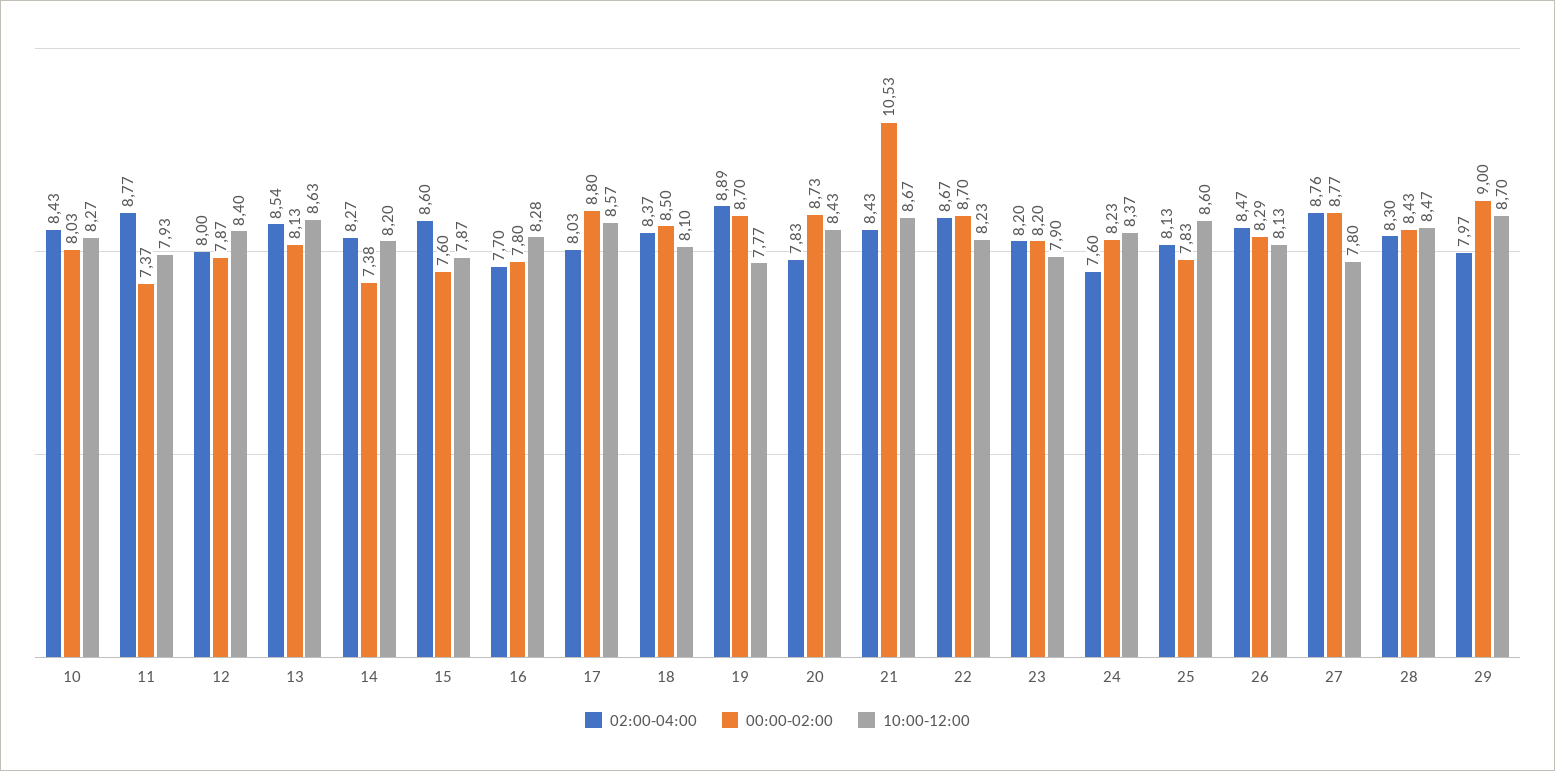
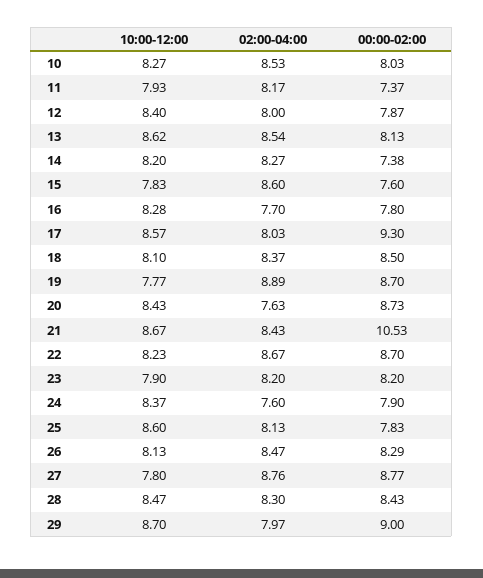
  {
    "02:00-04:00": {
-     "10": 8.43,
+     "10": 8.53,
-     "11": 8.77,
+     "11": 8.17,
      "12": 8,
      "13": 8.54,
      "14": 8.27,
      "15": 8.6,
      "16": 7.7,
      "17": 8.03,
      "18": 8.37,
      "19": 8.89,
-     "20": 7.83,
+     "20": 7.63,
      "21": 8.43,
      "22": 8.67,
      "23": 8.2,
      "24": 7.6,
      "25": 8.13,
      "26": 8.47,
      "27": 8.76,
      "28": 8.3,
      "29": 7.97
    },
    "00:00-02:00": {
      "10": 8.03,
      "11": 7.37,
      "12": 7.87,
      "13": 8.13,
      "14": 7.38,
      "15": 7.6,
      "16": 7.8,
-     "17": 8.8,
+     "17": 9.3,
      "18": 8.5,
      "19": 8.7,
      "20": 8.73,
      "21": 10.53,
      "22": 8.7,
      "23": 8.2,
-     "24": 8.23,
+     "24": 7.9,
      "25": 7.83,
      "26": 8.29,
      "27": 8.77,
      "28": 8.43,
      "29": 9
    },
    "10:00-12:00": {
      "10": 8.27,
      "11": 7.93,
      "12": 8.4,
-     "13": 8.63,
+     "13": 8.62,
      "14": 8.2,
-     "15": 7.87,
+     "15": 7.83,
      "16": 8.28,
      "17": 8.57,
      "18": 8.1,
      "19": 7.77,
      "20": 8.43,
      "21": 8.67,
      "22": 8.23,
      "23": 7.9,
      "24": 8.37,
      "25": 8.6,
      "26": 8.13,
      "27": 7.8,
      "28": 8.47,
      "29": 8.7
    }
  }

